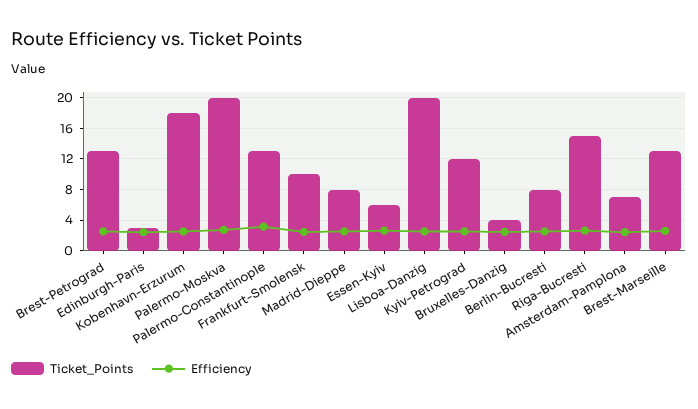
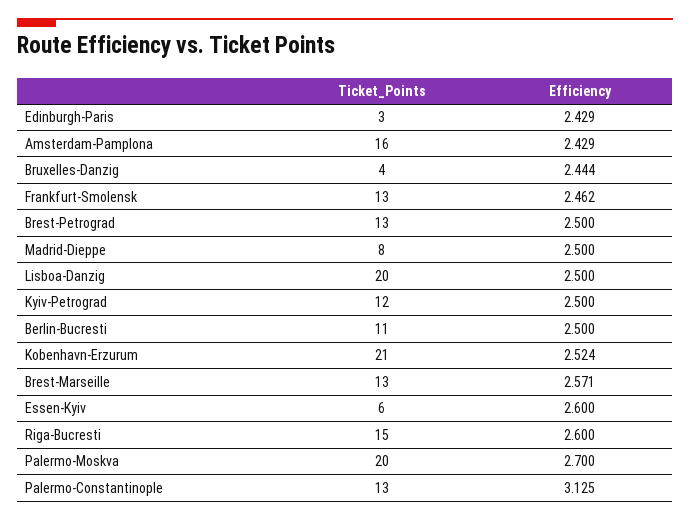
  {
    "Ticket_Points": {
      "Brest-Petrograd": 13,
      "Edinburgh-Paris": 3,
-     "Kobenhavn-Erzurum": 18,
+     "Kobenhavn-Erzurum": 21,
      "Palermo-Moskva": 20,
      "Palermo-Constantinople": 13,
-     "Frankfurt-Smolensk": 10,
+     "Frankfurt-Smolensk": 13,
      "Madrid-Dieppe": 8,
      "Essen-Kyiv": 6,
      "Lisboa-Danzig": 20,
      "Kyiv-Petrograd": 12,
      "Bruxelles-Danzig": 4,
-     "Berlin-Bucresti": 8,
+     "Berlin-Bucresti": 11,
      "Riga-Bucresti": 15,
-     "Amsterdam-Pamplona": 7,
+     "Amsterdam-Pamplona": 16,
      "Brest-Marseille": 13
    },
    "Efficiency": {
      "Brest-Petrograd": 2.5,
      "Edinburgh-Paris": 2.429,
      "Kobenhavn-Erzurum": 2.524,
      "Palermo-Moskva": 2.7,
      "Palermo-Constantinople": 3.125,
      "Frankfurt-Smolensk": 2.462,
      "Madrid-Dieppe": 2.5,
      "Essen-Kyiv": 2.6,
      "Lisboa-Danzig": 2.5,
      "Kyiv-Petrograd": 2.5,
      "Bruxelles-Danzig": 2.444,
      "Berlin-Bucresti": 2.5,
      "Riga-Bucresti": 2.6,
      "Amsterdam-Pamplona": 2.429,
      "Brest-Marseille": 2.571
    }
  }

